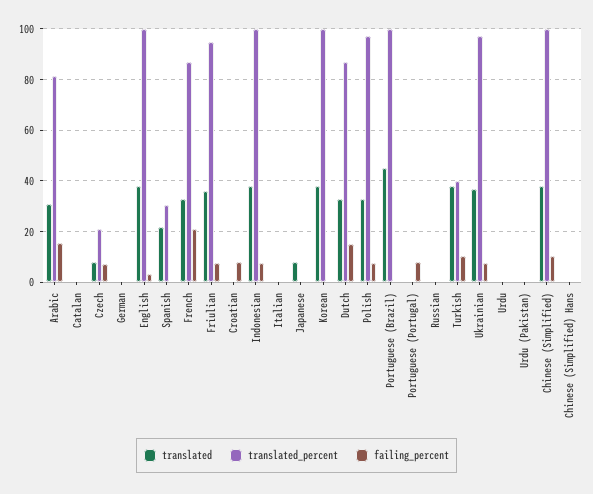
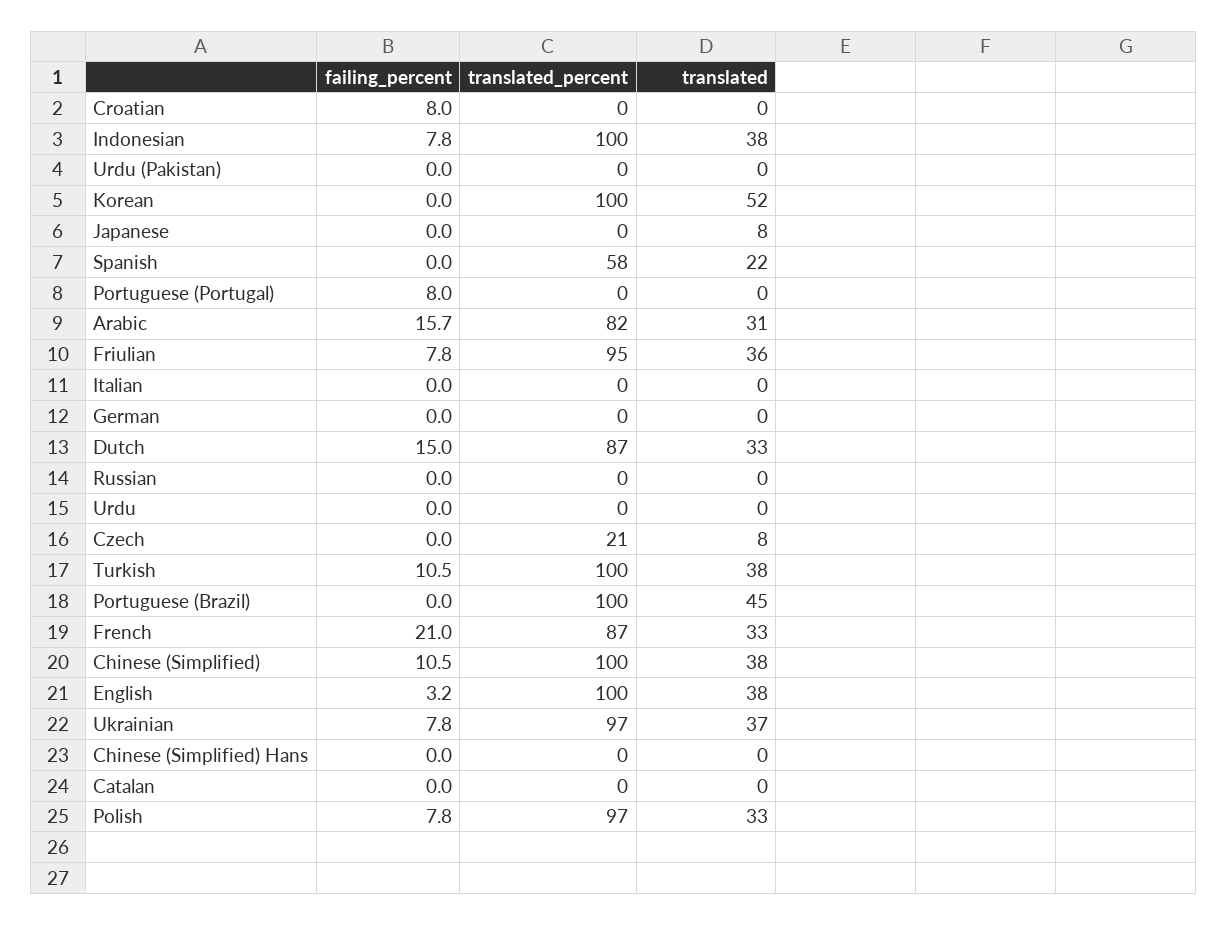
  {
    "translated": {
      "Arabic": 31,
      "Catalan": 0,
      "Czech": 8,
      "German": 0,
      "English": 38,
      "Spanish": 22,
      "French": 33,
      "Friulian": 36,
      "Croatian": 0,
      "Indonesian": 38,
      "Italian": 0,
      "Japanese": 8,
-     "Korean": 37.5,
+     "Korean": 52,
      "Dutch": 33,
      "Polish": 33,
      "Portuguese (Brazil)": 45,
      "Portuguese (Portugal)": 0,
      "Russian": 0,
      "Turkish": 38,
      "Ukrainian": 37,
      "Urdu": 0,
      "Urdu (Pakistan)": 0,
      "Chinese (Simplified)": 38,
      "Chinese (Simplified) Hans": 0
    },
    "translated_percent": {
      "Arabic": 82,
      "Catalan": 0,
      "Czech": 21,
      "German": 0,
      "English": 100,
-     "Spanish": 30,
+     "Spanish": 58,
      "French": 87,
      "Friulian": 95,
      "Croatian": 0,
      "Indonesian": 100,
      "Italian": 0,
      "Japanese": 0,
      "Korean": 100,
      "Dutch": 87,
      "Polish": 97,
      "Portuguese (Brazil)": 100,
      "Portuguese (Portugal)": 0,
      "Russian": 0,
-     "Turkish": 40,
+     "Turkish": 100,
      "Ukrainian": 97,
      "Urdu": 0,
      "Urdu (Pakistan)": 0,
      "Chinese (Simplified)": 100,
      "Chinese (Simplified) Hans": 0
    },
    "failing_percent": {
      "Arabic": 15.7,
      "Catalan": 0,
-     "Czech": 7.5,
+     "Czech": 0,
      "German": 0,
      "English": 3.2,
      "Spanish": 0,
      "French": 21,
      "Friulian": 7.8,
      "Croatian": 8,
      "Indonesian": 7.8,
      "Italian": 0,
      "Japanese": 0,
      "Korean": 0,
      "Dutch": 15,
      "Polish": 7.8,
      "Portuguese (Brazil)": 0,
      "Portuguese (Portugal)": 8,
      "Russian": 0,
      "Turkish": 10.5,
      "Ukrainian": 7.8,
      "Urdu": 0,
      "Urdu (Pakistan)": 0,
      "Chinese (Simplified)": 10.5,
      "Chinese (Simplified) Hans": 0
    }
  }

